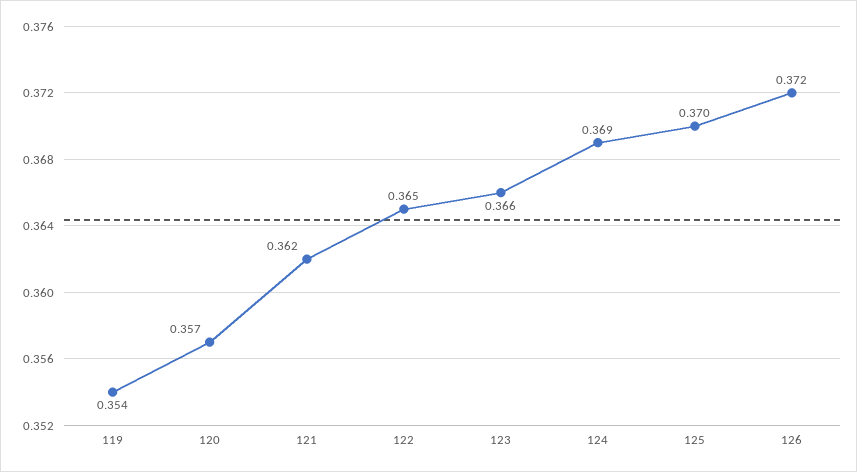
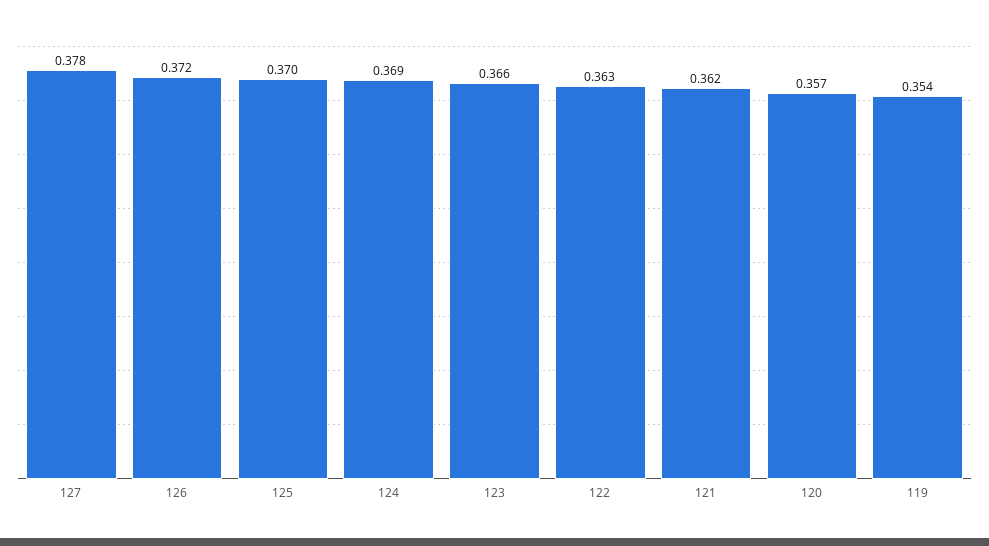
  {
    "119": 0.354,
    "120": 0.357,
    "121": 0.362,
-   "122": 0.365,
+   "122": 0.363,
    "123": 0.366,
    "124": 0.369,
    "125": 0.37,
-   "126": 0.372
+   "126": 0.372,
+   "127": 0.378
  }

